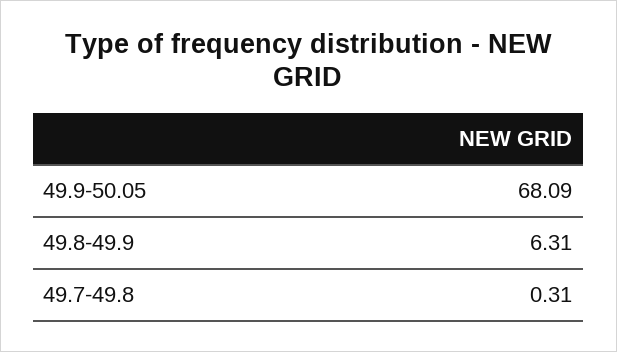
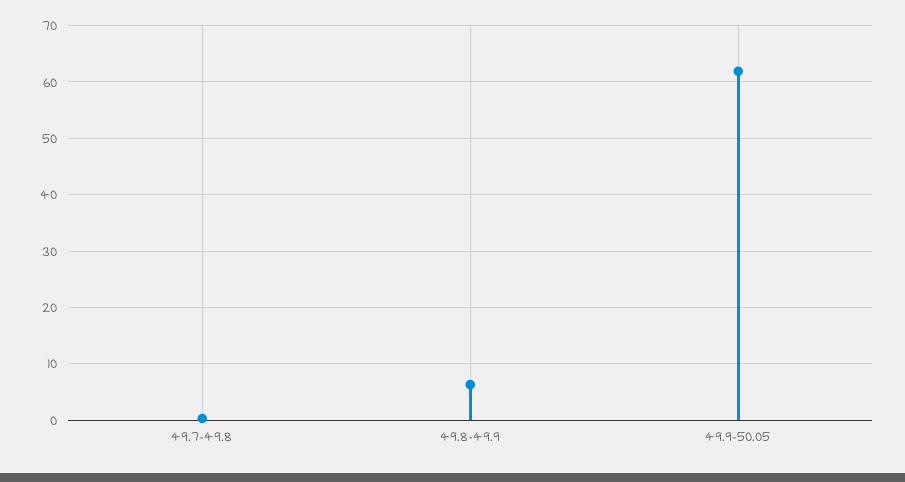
  {
-   "49.9-50.05": 68.09,
+   "49.9-50.05": 62,
    "49.8-49.9": 6.31,
    "49.7-49.8": 0.31
  }

